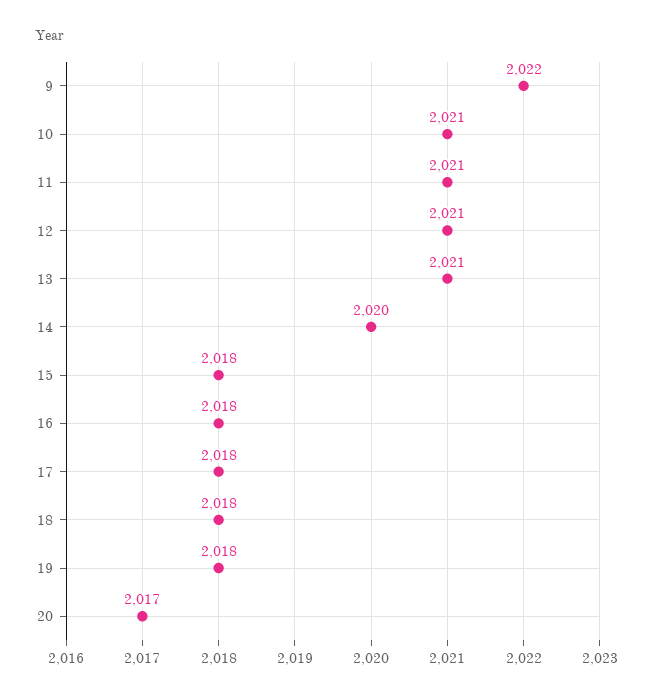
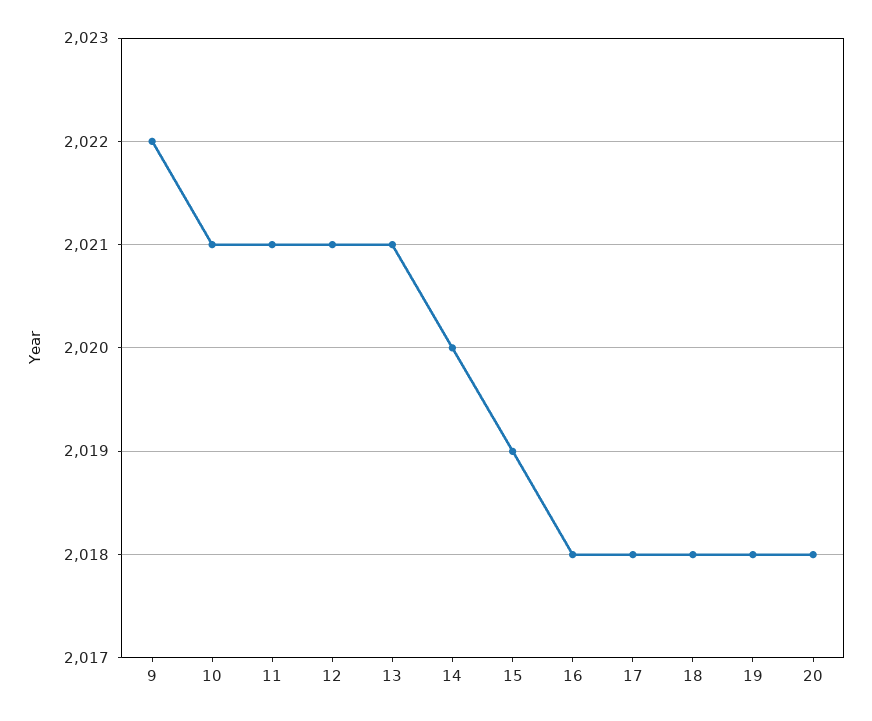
  {
    "9": 2022,
    "10": 2021,
    "11": 2021,
    "12": 2021,
    "13": 2021,
    "14": 2020,
-   "15": 2018,
+   "15": 2019,
    "16": 2018,
    "17": 2018,
    "18": 2018,
    "19": 2018,
-   "20": 2017
+   "20": 2018
  }

